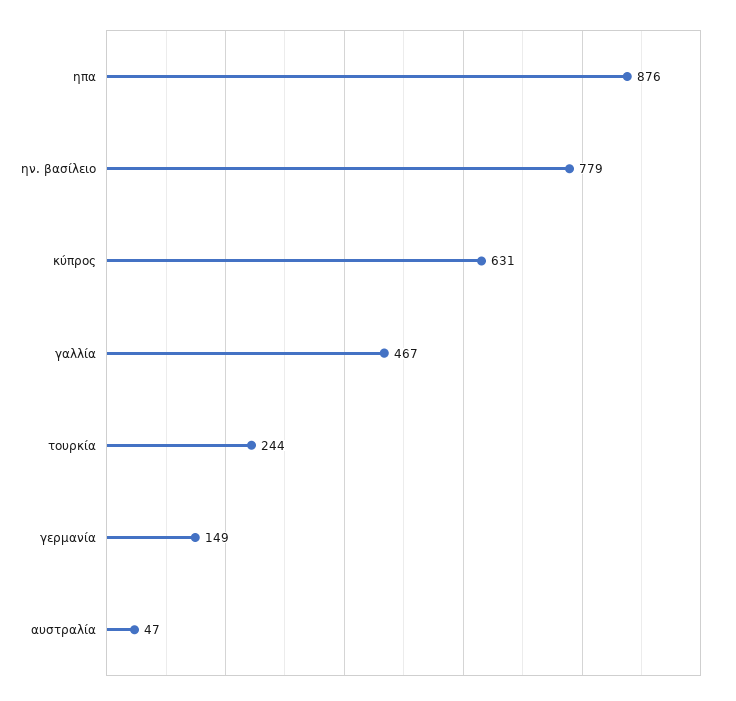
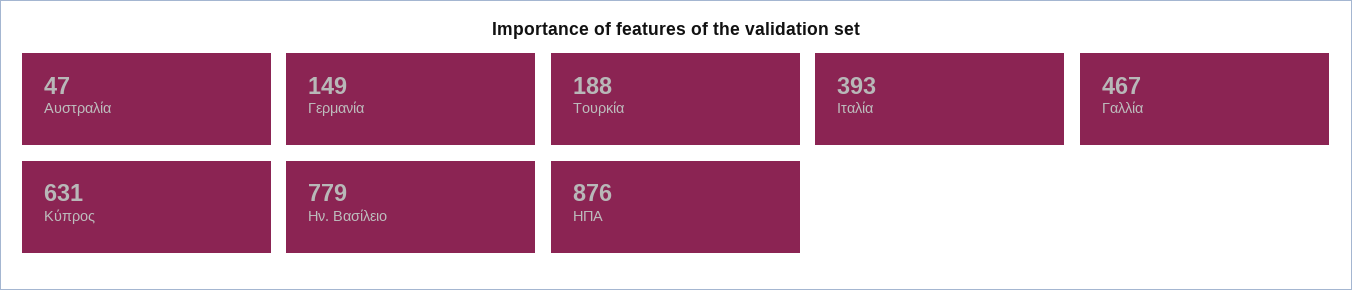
  {
    "ηπα": 876,
    "ην. βασίλειο": 779,
    "κύπρος": 631,
    "γαλλία": 467,
-   "τουρκία": 244,
+   "τουρκία": 188,
    "γερμανία": 149,
-   "αυστραλία": 47
+   "αυστραλία": 47,
+   "Ιταλία": 393
  }

